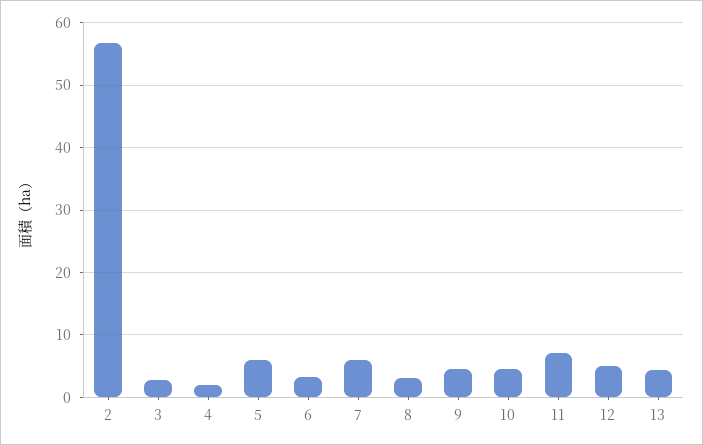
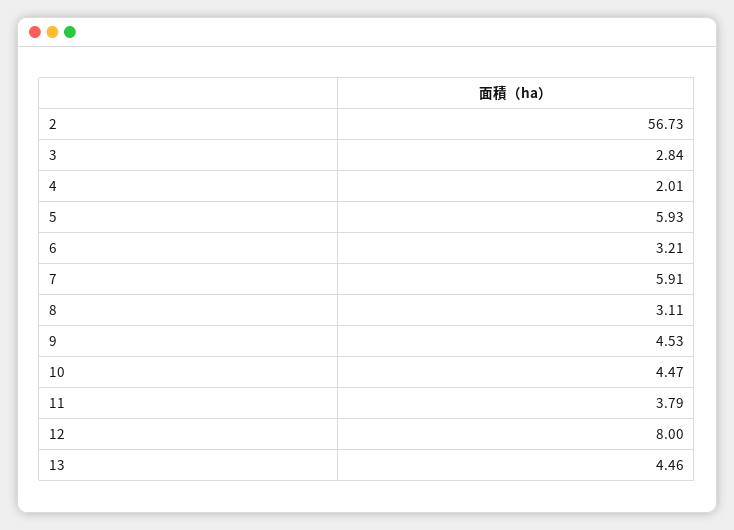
  {
    "2": 56.73,
    "3": 2.84,
    "4": 2.01,
    "5": 5.93,
    "6": 3.21,
    "7": 5.91,
    "8": 3.11,
    "9": 4.53,
    "10": 4.47,
-   "11": 7,
+   "11": 3.79,
-   "12": 5,
+   "12": 8,
    "13": 4.46
  }

